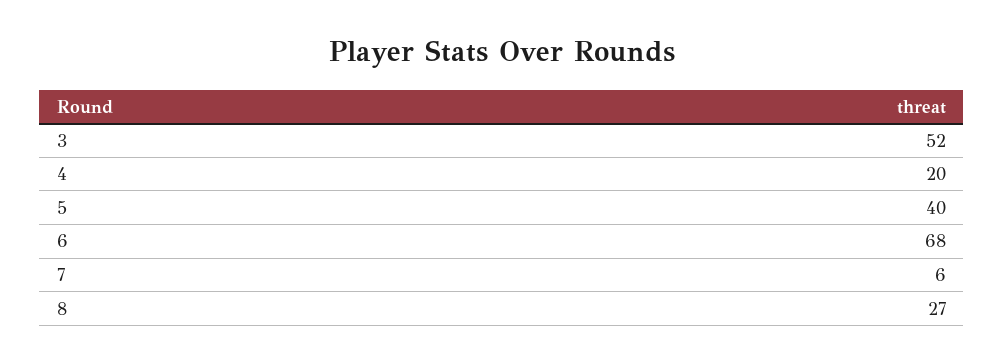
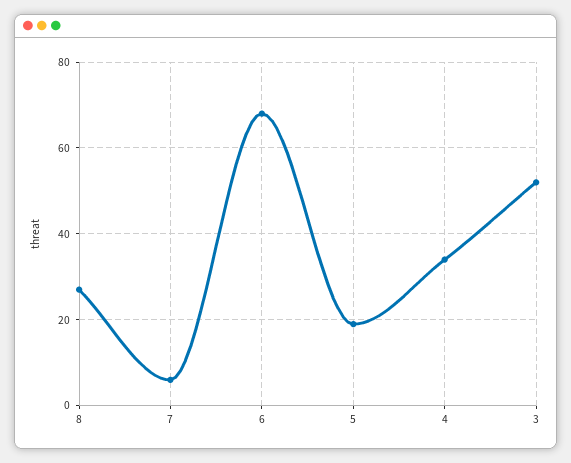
  {
    "3": 52,
-   "4": 20,
+   "4": 35,
-   "5": 40,
+   "5": 20,
    "6": 68,
    "7": 6,
    "8": 27
  }

